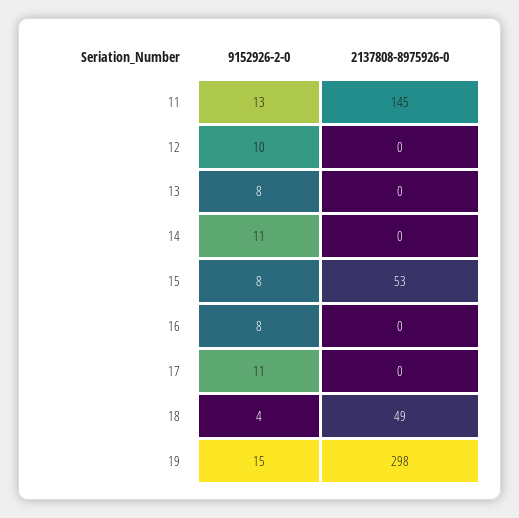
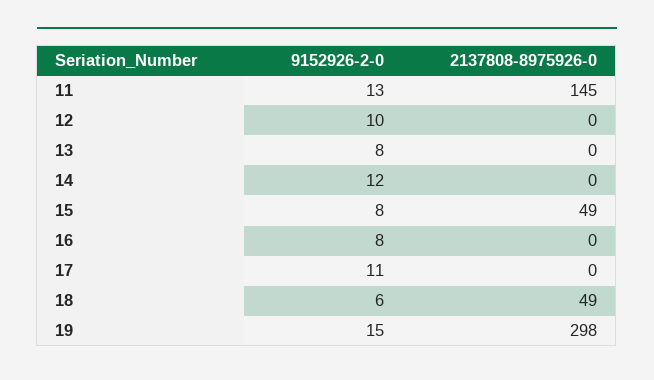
  {
    "9152926-2-0": {
      "11": 13,
      "12": 10,
      "13": 8,
-     "14": 11,
+     "14": 12,
      "15": 8,
      "16": 8,
      "17": 11,
-     "18": 4,
+     "18": 6,
      "19": 15
    },
    "2137808-8975926-0": {
      "11": 145,
      "12": 0,
      "13": 0,
      "14": 0,
-     "15": 53,
+     "15": 49,
      "16": 0,
      "17": 0,
      "18": 49,
      "19": 298
    }
  }

